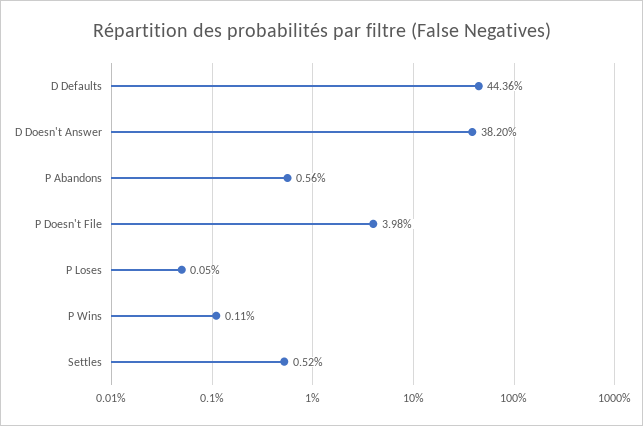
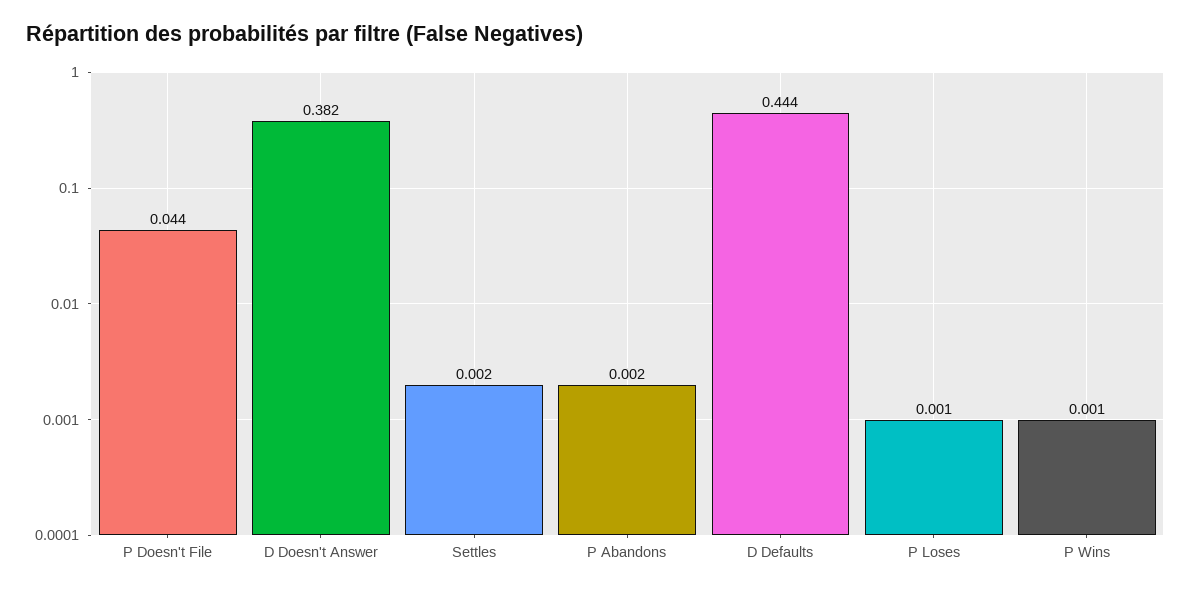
  {
    "D Defaults": 0.4436,
    "D Doesn't Answer": 0.382,
-   "P Abandons": 0.0056,
+   "P Abandons": 0.002,
-   "P Doesn't File": 0.0398,
+   "P Doesn't File": 0.044,
    "P Loses": 0.0005,
    "P Wins": 0.0011,
-   "Settles": 0.0052
+   "Settles": 0.002
  }

